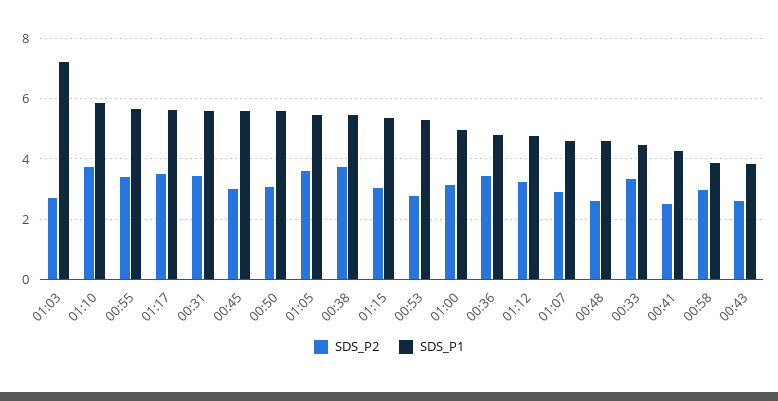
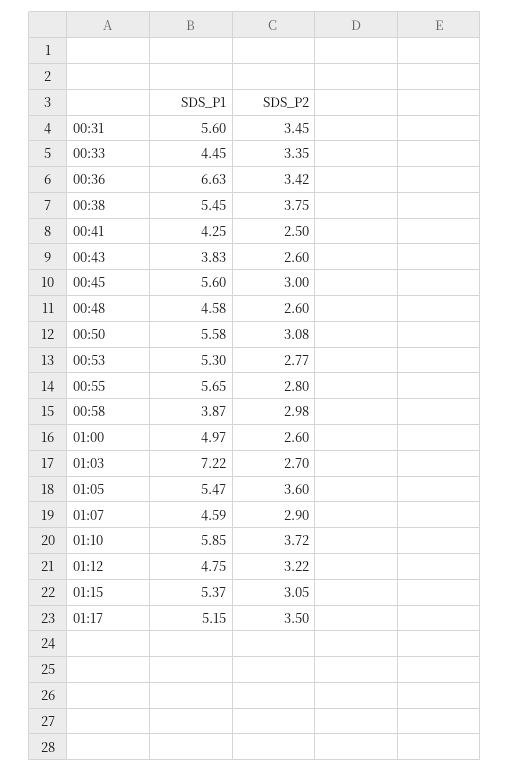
  {
    "SDS_P2": {
      "01:03": 2.7,
      "01:10": 3.72,
-     "00:55": 3.4,
+     "00:55": 2.8,
      "01:17": 3.5,
      "00:31": 3.45,
      "00:45": 3,
      "00:50": 3.08,
      "01:05": 3.6,
      "00:38": 3.75,
      "01:15": 3.05,
      "00:53": 2.77,
-     "01:00": 3.2,
+     "01:00": 2.6,
      "00:36": 3.42,
      "01:12": 3.22,
      "01:07": 2.9,
      "00:48": 2.6,
      "00:33": 3.35,
      "00:41": 2.5,
      "00:58": 2.98,
      "00:43": 2.6
    },
    "SDS_P1": {
      "01:03": 7.22,
      "01:10": 5.85,
      "00:55": 5.65,
-     "01:17": 5.6,
+     "01:17": 5.15,
      "00:31": 5.6,
      "00:45": 5.6,
      "00:50": 5.58,
      "01:05": 5.47,
      "00:38": 5.45,
      "01:15": 5.37,
      "00:53": 5.3,
      "01:00": 4.97,
-     "00:36": 4.8,
+     "00:36": 6.63,
      "01:12": 4.75,
      "01:07": 4.59,
      "00:48": 4.58,
      "00:33": 4.45,
      "00:41": 4.25,
      "00:58": 3.87,
      "00:43": 3.83
    }
  }

